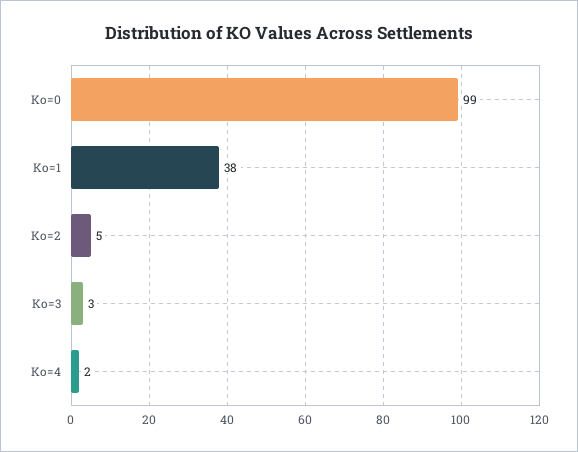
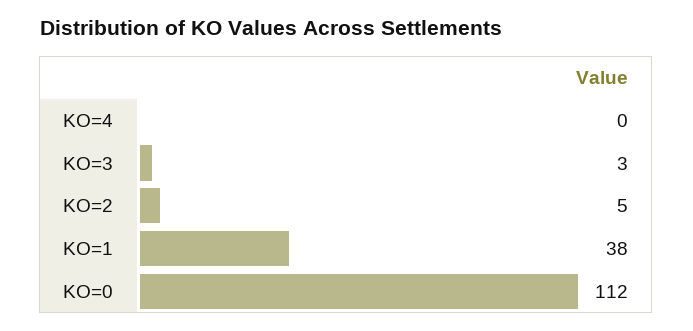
  {
-   "Ko=0": 99,
+   "Ko=0": 112,
    "Ko=1": 38,
    "Ko=2": 5,
    "Ko=3": 3,
-   "Ko=4": 2
+   "Ko=4": 0
  }

